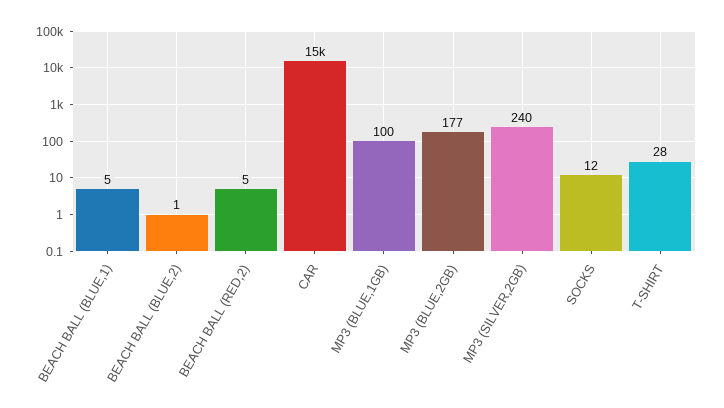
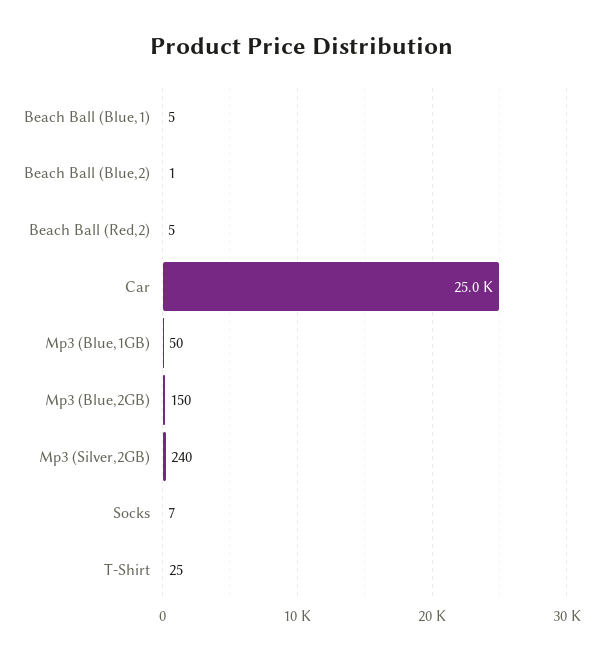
  {
    "BEACH BALL (BLUE,1)": 5,
    "BEACH BALL (BLUE,2)": 1,
    "BEACH BALL (RED,2)": 5,
-   "CAR": 15000,
+   "CAR": 25000,
-   "MP3 (BLUE,1GB)": 100,
+   "MP3 (BLUE,1GB)": 50,
-   "MP3 (BLUE,2GB)": 177,
+   "MP3 (BLUE,2GB)": 150,
    "MP3 (SILVER,2GB)": 240,
-   "SOCKS": 12,
+   "SOCKS": 7,
-   "T-SHIRT": 28
+   "T-SHIRT": 25
  }

